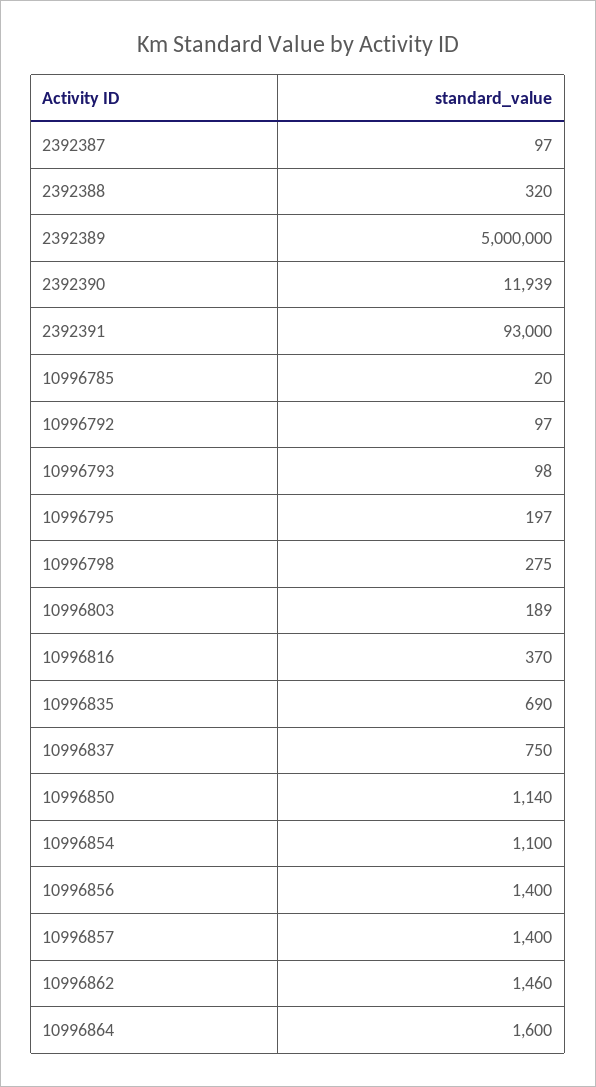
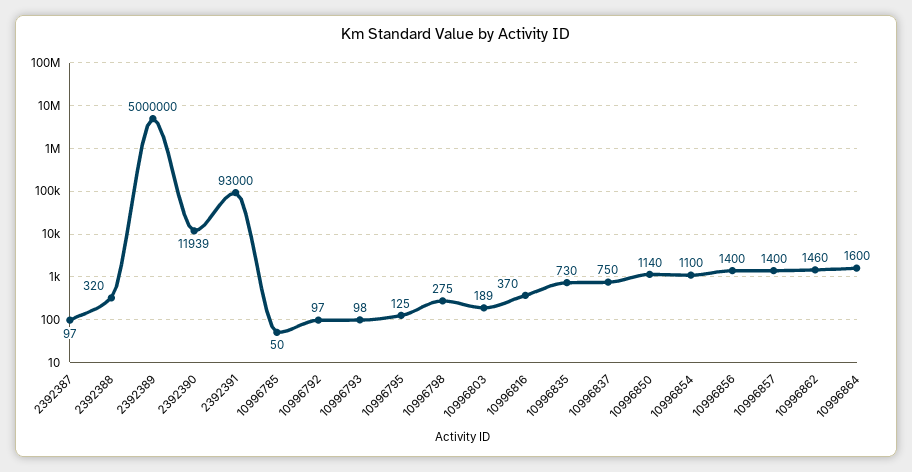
  {
    "2392387": 97,
    "2392388": 320,
    "2392389": 5000000,
    "2392390": 11939,
    "2392391": 93000,
-   "10996785": 20,
+   "10996785": 50,
    "10996792": 97,
    "10996793": 98,
-   "10996795": 197,
+   "10996795": 125,
    "10996798": 275,
    "10996803": 189,
    "10996816": 370,
-   "10996835": 690,
+   "10996835": 730,
    "10996837": 750,
    "10996850": 1140,
    "10996854": 1100,
    "10996856": 1400,
    "10996857": 1400,
    "10996862": 1460,
    "10996864": 1600
  }

